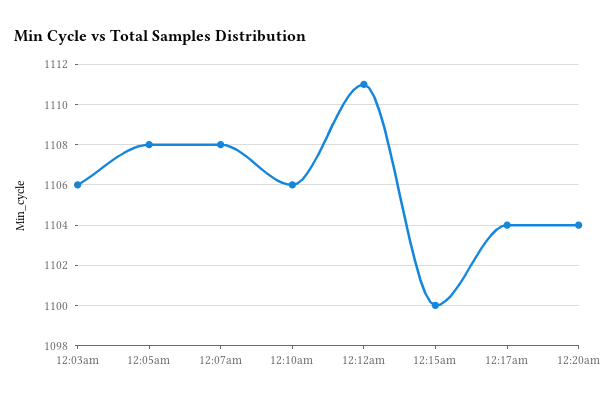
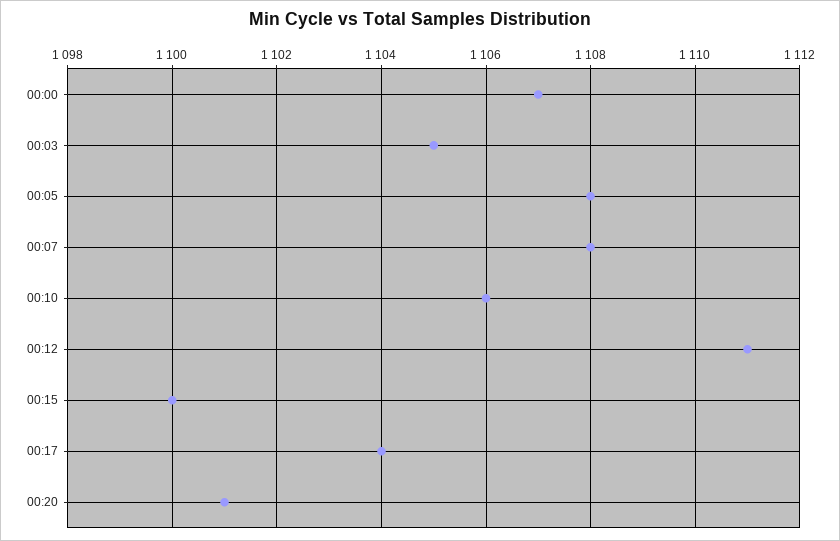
  {
-   "12:03am": 1106,
+   "12:03am": 1105,
    "12:05am": 1108,
    "12:07am": 1108,
    "12:10am": 1106,
    "12:12am": 1111,
    "12:15am": 1100,
    "12:17am": 1104,
-   "12:20am": 1104
+   "12:20am": 1101,
+   "00:00": 1107
  }

